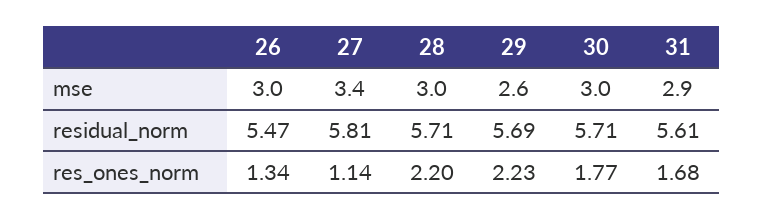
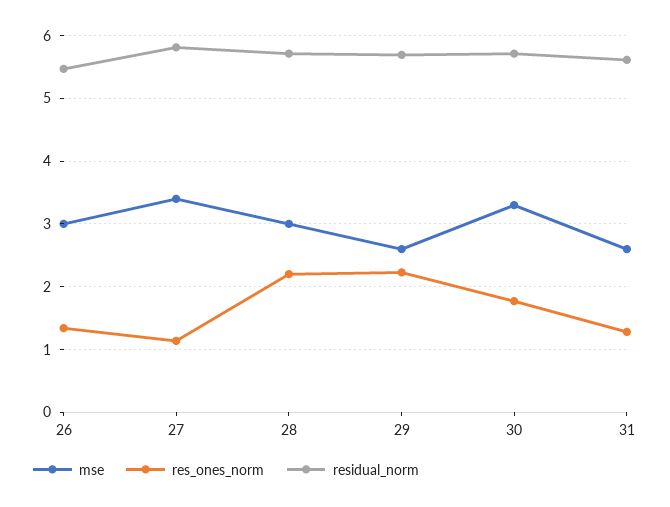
  {
    "mse": {
      "26": 3,
      "27": 3.4,
      "28": 3,
      "29": 2.6,
-     "30": 3,
+     "30": 3.3,
-     "31": 2.9
+     "31": 2.6
    },
    "residual_norm": {
      "26": 5.47,
      "27": 5.81,
      "28": 5.71,
      "29": 5.69,
      "30": 5.71,
      "31": 5.61
    },
    "res_ones_norm": {
      "26": 1.34,
      "27": 1.14,
      "28": 2.2,
      "29": 2.23,
      "30": 1.77,
-     "31": 1.68
+     "31": 1.3
    }
  }

